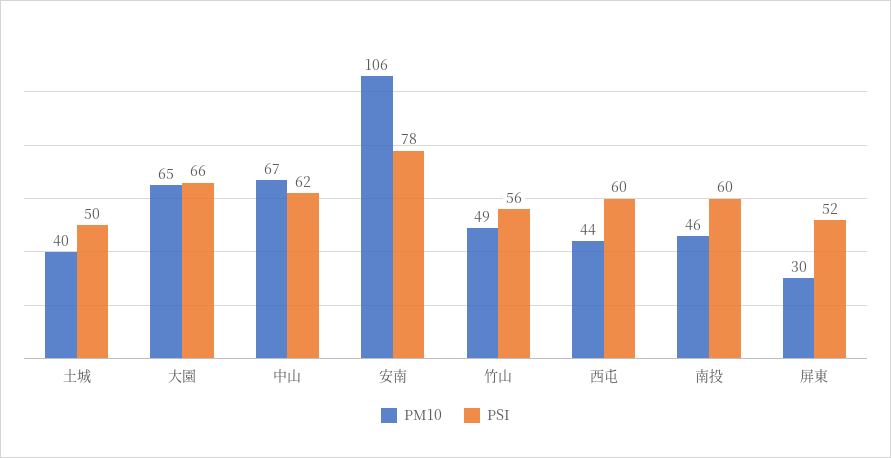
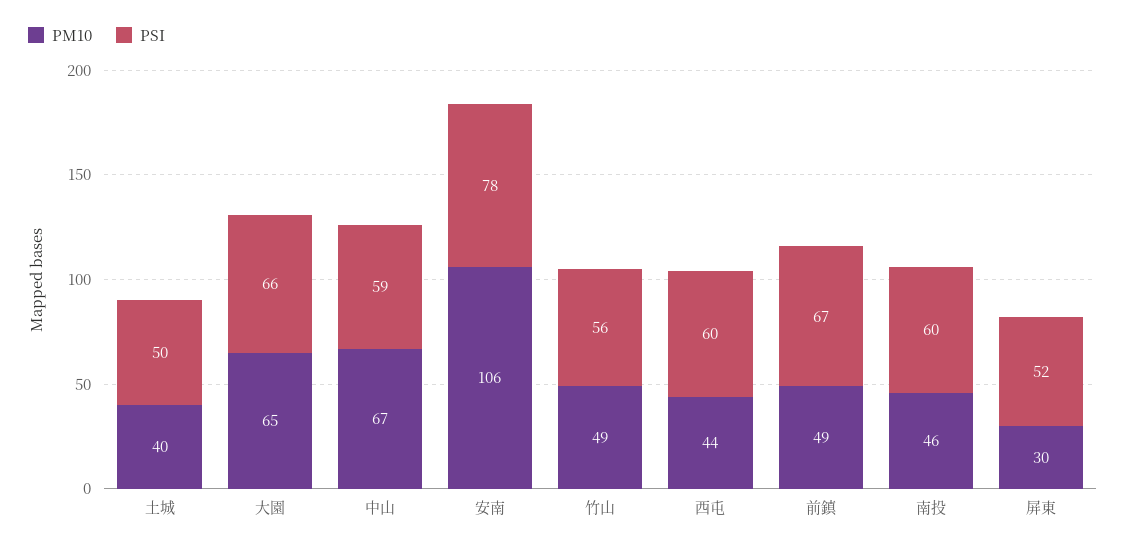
  {
    "PM10": {
      "土城": 40,
      "大園": 65,
      "中山": 67,
      "安南": 106,
      "竹山": 49,
      "西屯": 44,
      "南投": 46,
-     "屏東": 30
+     "屏東": 30,
+     "前鎮": 49
    },
    "PSI": {
      "土城": 50,
      "大園": 66,
-     "中山": 62,
+     "中山": 59,
      "安南": 78,
      "竹山": 56,
      "西屯": 60,
      "南投": 60,
-     "屏東": 52
+     "屏東": 52,
+     "前鎮": 67
    }
  }

